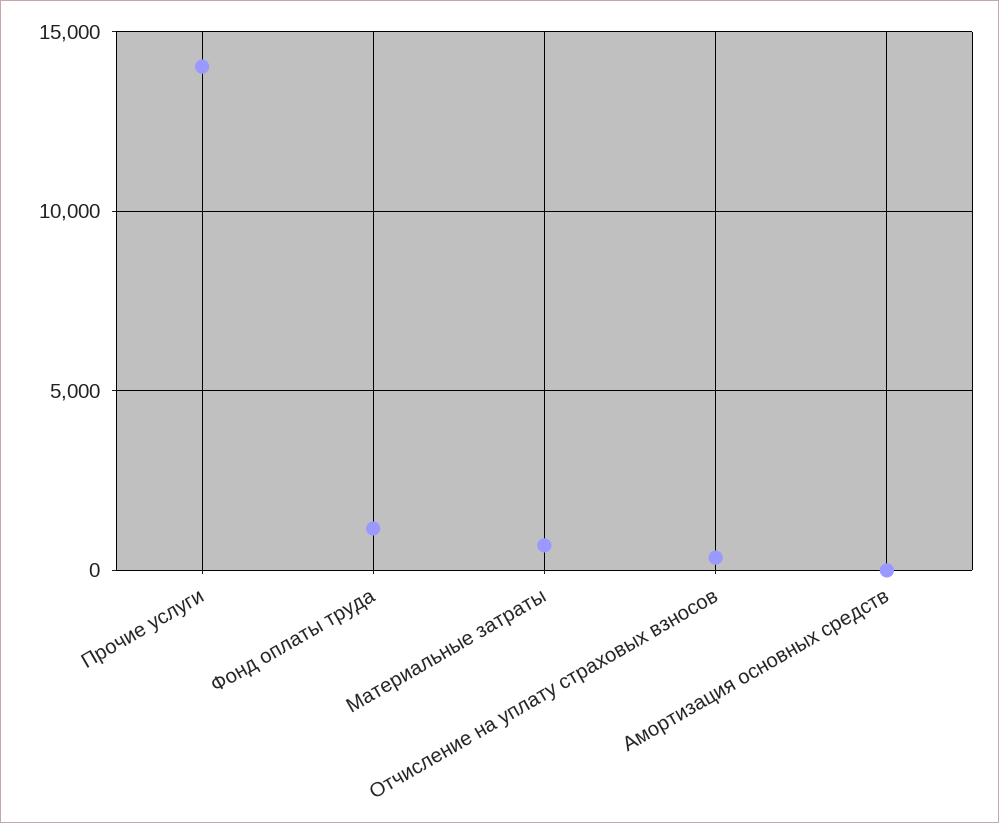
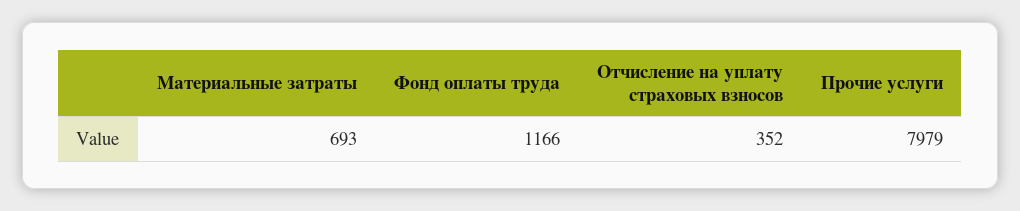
  {
-   "Прочие услуги": 14000,
+   "Прочие услуги": 7979,
    "Фонд оплаты труда": 1166,
    "Материальные затраты": 693,
-   "Отчисление на уплату страховых взносов": 352,
+   "Отчисление на уплату страховых взносов": 352
-   "Амортизация основных средств": 0
  }

